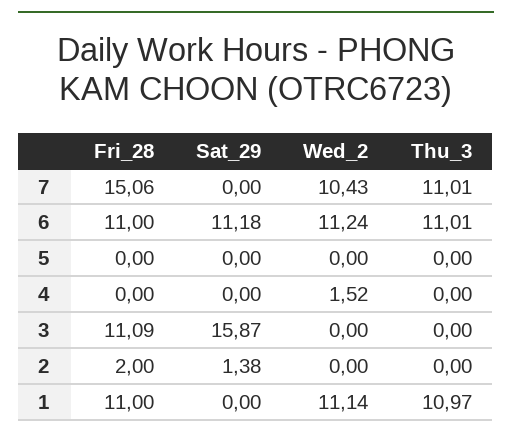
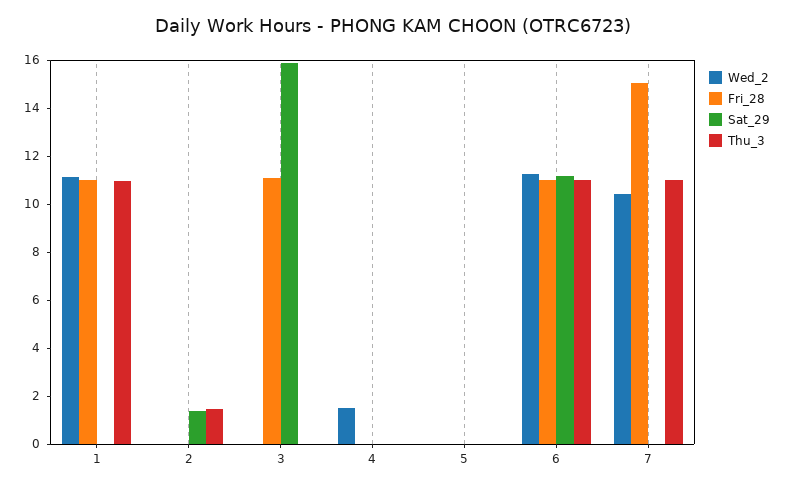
  {
    "Fri_28": {
      "7": 15.06,
      "6": 11,
      "5": 0,
      "4": 0,
      "3": 11.09,
-     "2": 2,
+     "2": 0,
      "1": 11
    },
    "Sat_29": {
      "7": 0,
      "6": 11.18,
      "5": 0,
      "4": 0,
      "3": 15.87,
      "2": 1.38,
      "1": 0
    },
    "Wed_2": {
      "7": 10.43,
      "6": 11.24,
      "5": 0,
      "4": 1.52,
      "3": 0,
      "2": 0,
      "1": 11.14
    },
    "Thu_3": {
      "7": 11.01,
      "6": 11.01,
      "5": 0,
      "4": 0,
      "3": 0,
-     "2": 0,
+     "2": 1.5,
      "1": 10.97
    }
  }

